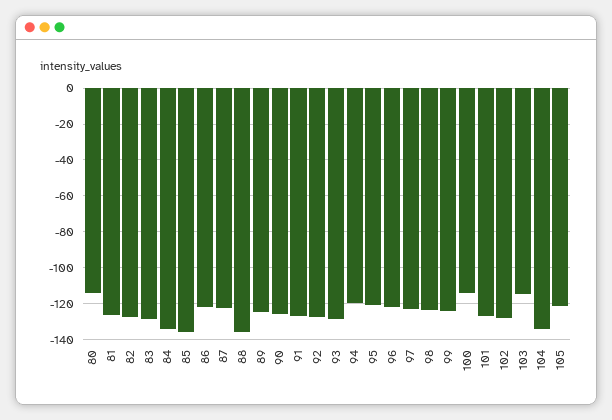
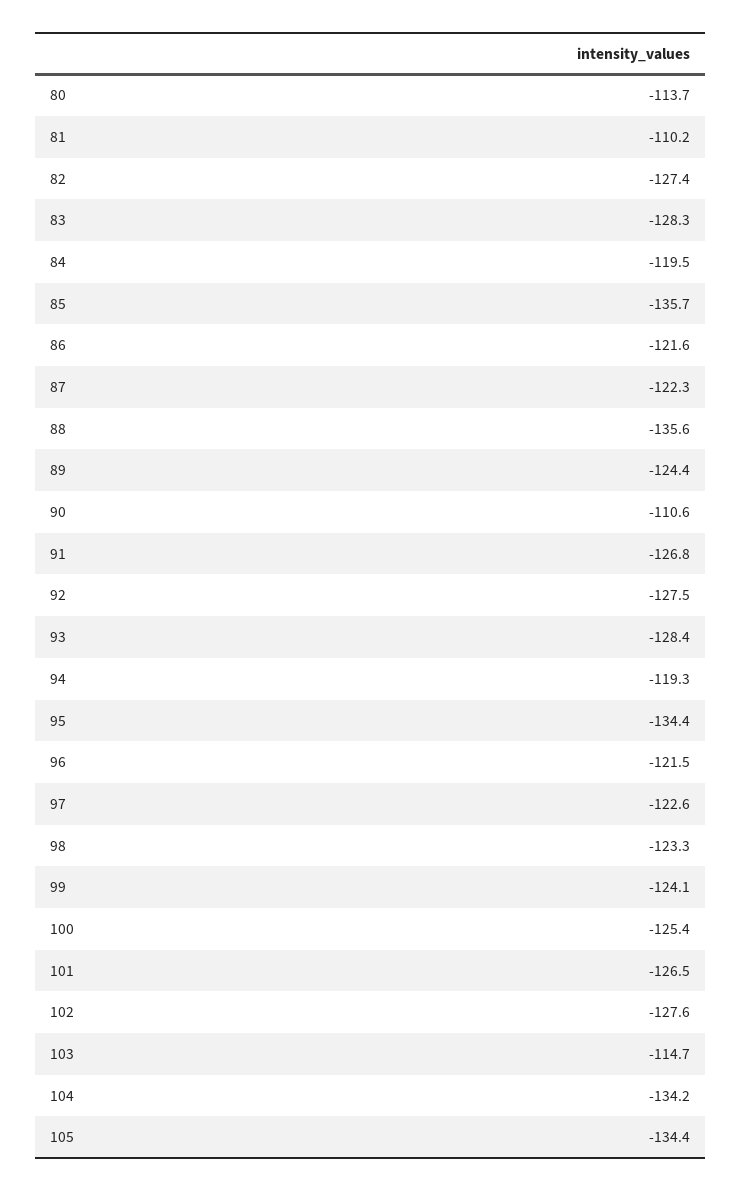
  {
    "80": -113.7,
-   "81": -125,
+   "81": -110.2,
    "82": -127.4,
    "83": -128.3,
-   "84": -135,
+   "84": -119.5,
    "85": -135.7,
    "86": -121.6,
    "87": -122.3,
    "88": -135.6,
    "89": -124.4,
-   "90": -125,
+   "90": -110.6,
    "91": -126.8,
    "92": -127.5,
    "93": -128.4,
    "94": -119.3,
-   "95": -120,
+   "95": -134.4,
    "96": -121.5,
    "97": -122.6,
    "98": -123.3,
    "99": -124.1,
-   "100": -115,
+   "100": -125.4,
    "101": -126.5,
    "102": -127.6,
    "103": -114.7,
    "104": -134.2,
-   "105": -120
+   "105": -134.4
  }

